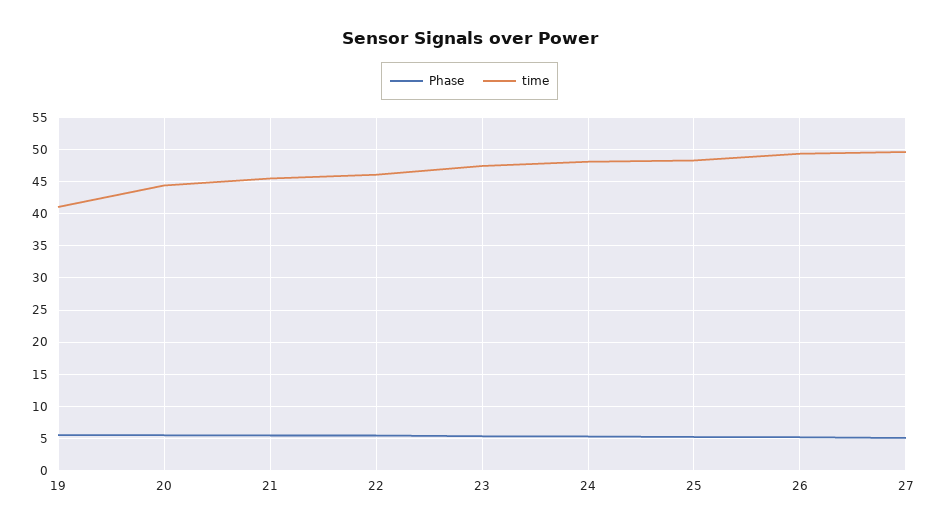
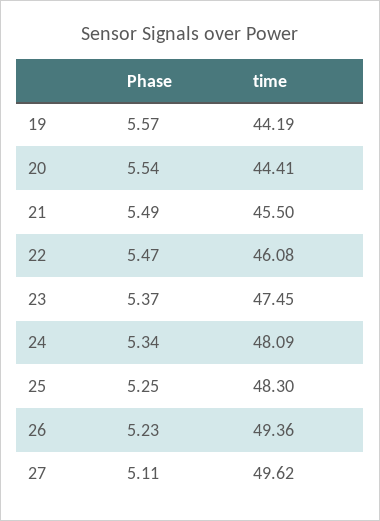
  {
    "Phase": {
      "19": 5.57,
      "20": 5.54,
      "21": 5.49,
      "22": 5.47,
      "23": 5.37,
      "24": 5.34,
      "25": 5.25,
      "26": 5.23,
      "27": 5.11
    },
    "time": {
-     "19": 41,
+     "19": 44.19,
      "20": 44.41,
      "21": 45.5,
      "22": 46.08,
      "23": 47.45,
      "24": 48.09,
      "25": 48.3,
      "26": 49.36,
      "27": 49.62
    }
  }

